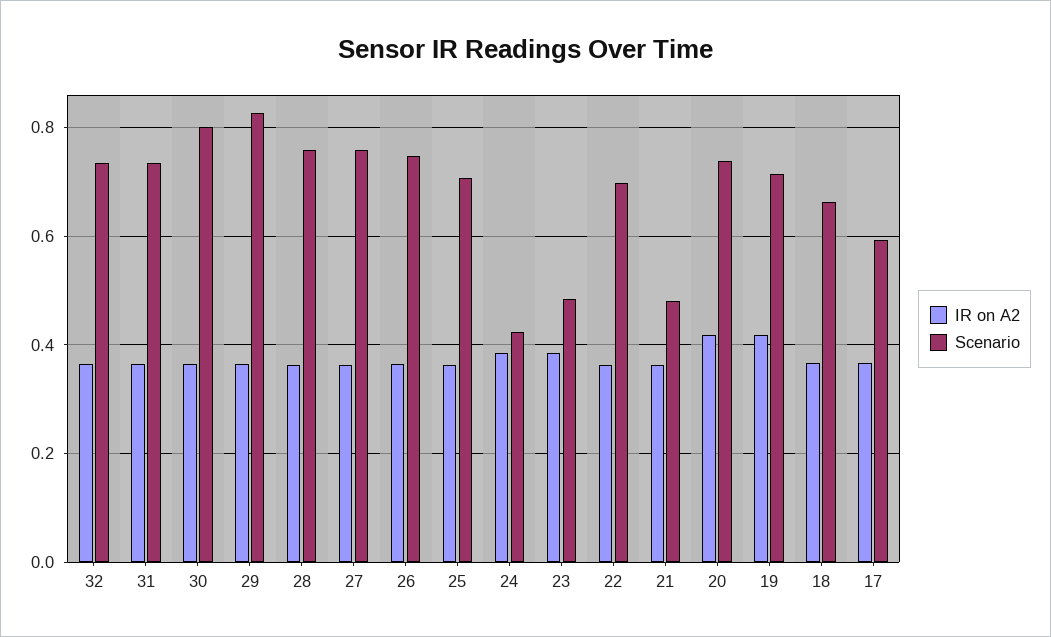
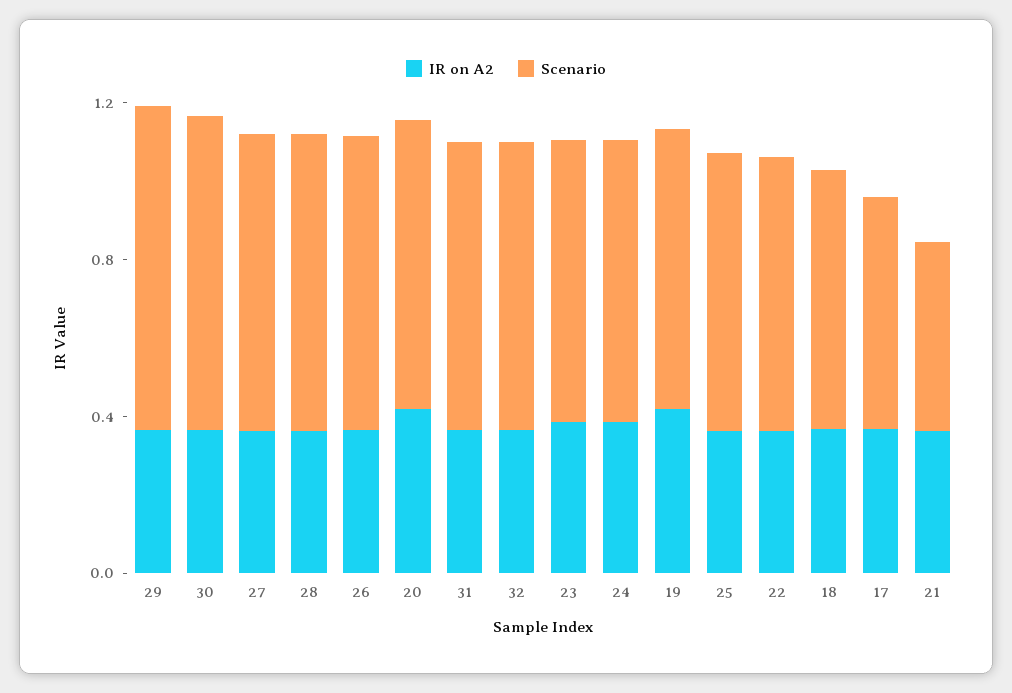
  {
    "IR on A2": {
      "32": 0.36,
      "31": 0.36,
      "30": 0.36,
      "29": 0.36,
      "28": 0.36,
      "27": 0.36,
      "26": 0.36,
      "25": 0.36,
      "24": 0.38,
      "23": 0.38,
      "22": 0.36,
      "21": 0.36,
      "20": 0.42,
      "19": 0.42,
      "18": 0.36,
      "17": 0.36
    },
    "Scenario": {
      "32": 0.74,
      "31": 0.74,
      "30": 0.8,
      "29": 0.82,
      "28": 0.76,
      "27": 0.76,
      "26": 0.74,
      "25": 0.7,
-     "24": 0.42,
+     "24": 0.7,
-     "23": 0.48,
+     "23": 0.7,
      "22": 0.7,
      "21": 0.48,
      "20": 0.74,
      "19": 0.72,
      "18": 0.66,
      "17": 0.6
    }
  }

